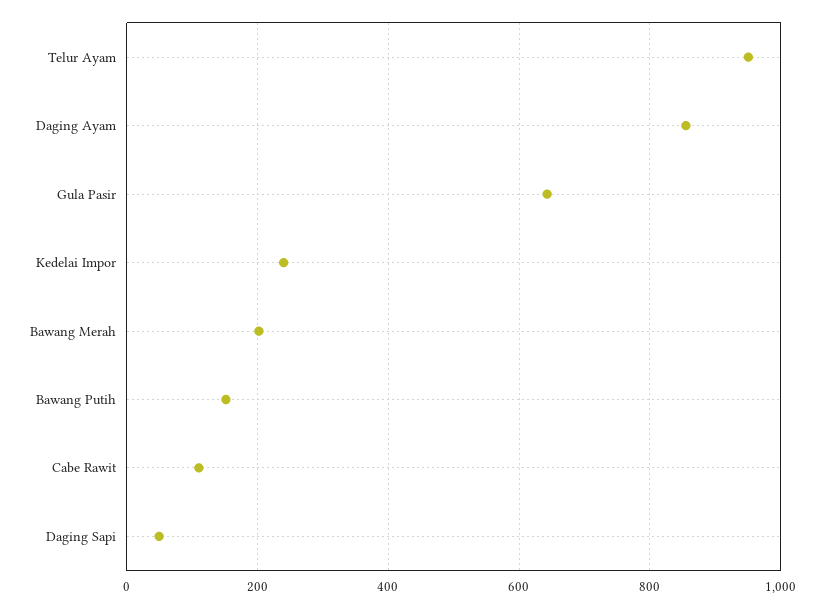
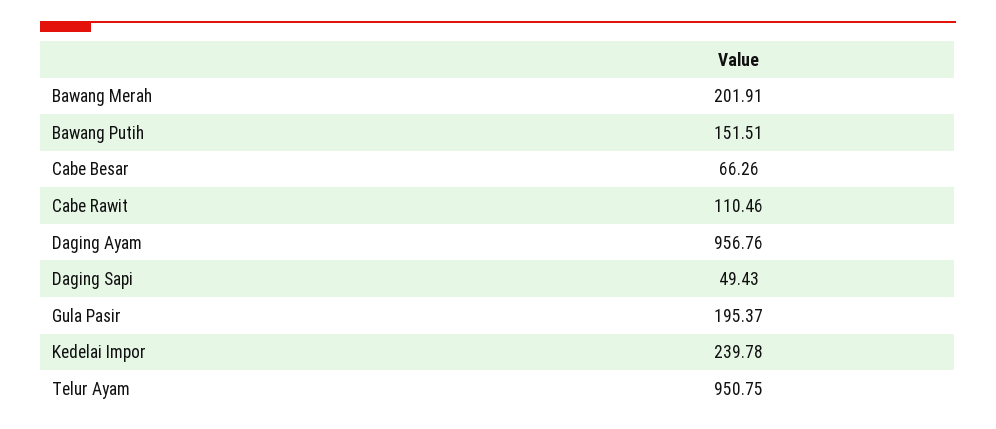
  {
    "Telur Ayam": 950.75,
-   "Daging Ayam": 860,
+   "Daging Ayam": 956.76,
-   "Gula Pasir": 640,
+   "Gula Pasir": 195.37,
    "Kedelai Impor": 239.78,
    "Bawang Merah": 201.91,
    "Bawang Putih": 151.51,
    "Cabe Rawit": 110.46,
-   "Daging Sapi": 49.43
+   "Daging Sapi": 49.43,
+   "Cabe Besar": 66.26
  }

